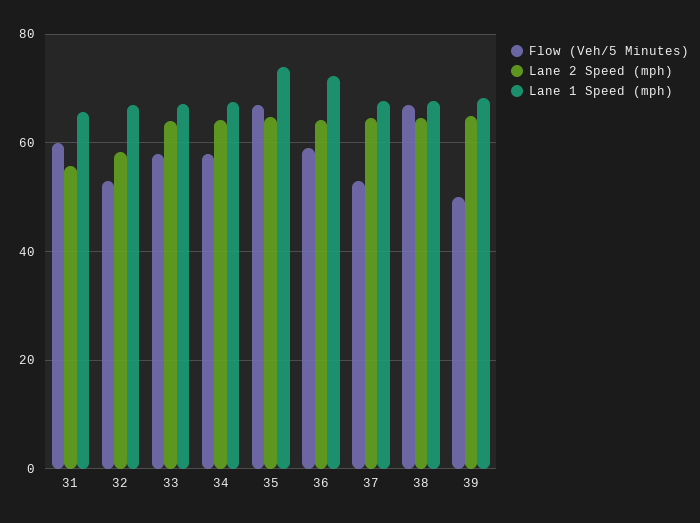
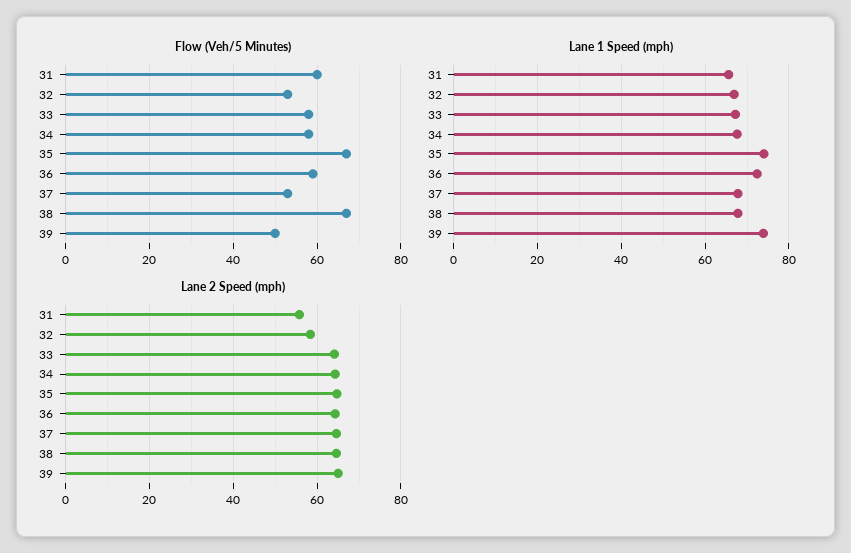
  {
    "Flow (Veh/5 Minutes)": {
      "31": 60,
      "32": 54,
      "33": 58,
      "34": 58,
      "35": 68,
      "36": 60,
      "37": 54,
      "38": 68,
      "39": 50
    },
    "Lane 2 Speed (mph)": {
      "31": 56,
      "32": 58,
      "33": 64,
      "34": 64,
      "35": 64,
      "36": 64,
      "37": 64,
      "38": 64,
      "39": 66
    },
    "Lane 1 Speed (mph)": {
      "31": 66,
      "32": 66,
      "33": 68,
      "34": 68,
      "35": 74,
      "36": 72,
      "37": 68,
      "38": 68,
-     "39": 68
+     "39": 74
    }
  }

